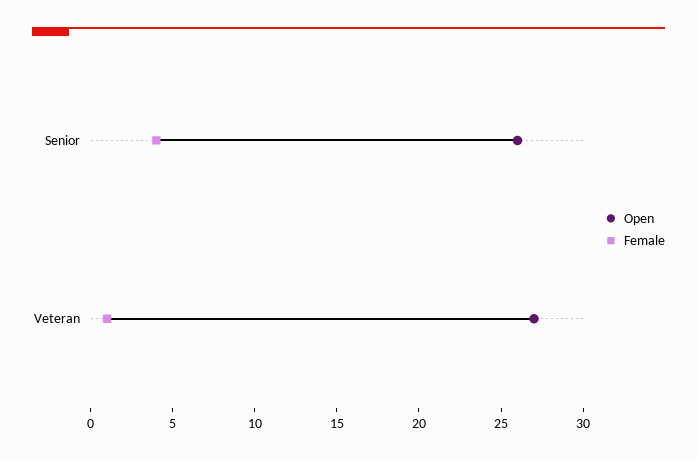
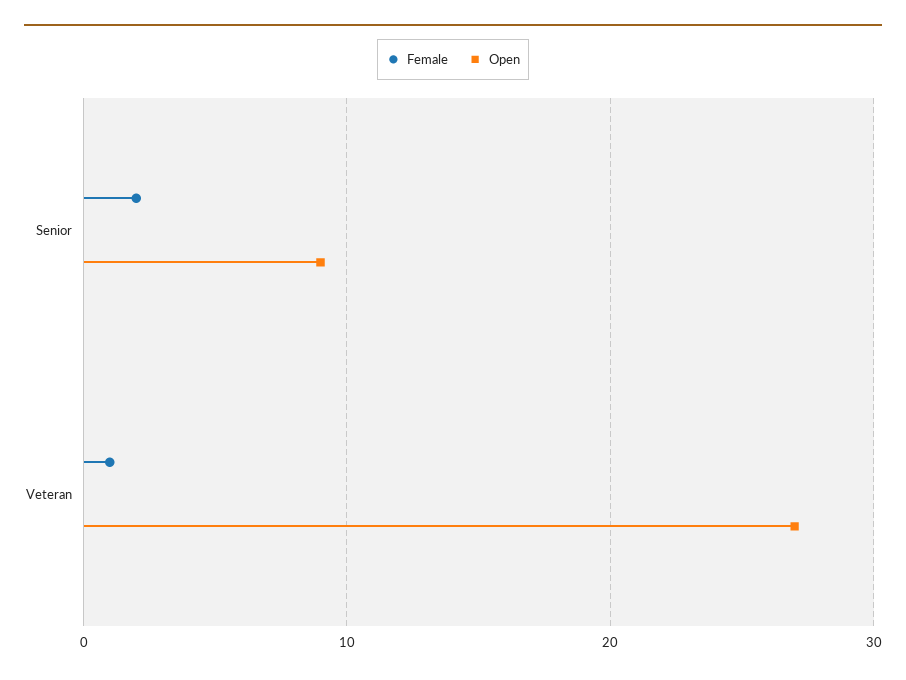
  {
    "Open": {
-     "Senior": 26,
+     "Senior": 9,
      "Veteran": 27
    },
    "Female": {
-     "Senior": 4,
+     "Senior": 2,
      "Veteran": 1
    }
  }

